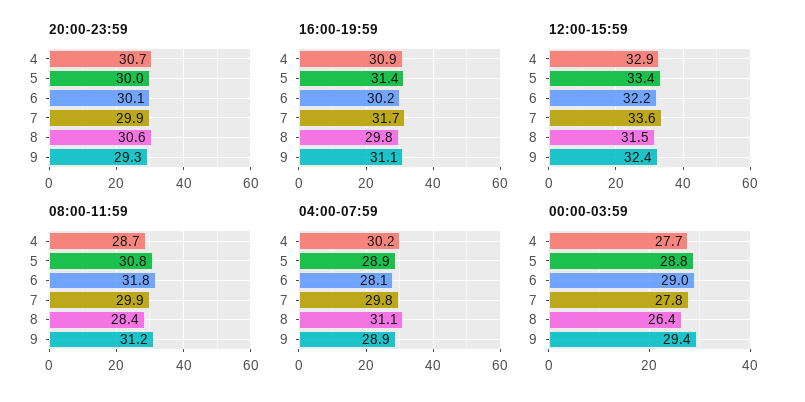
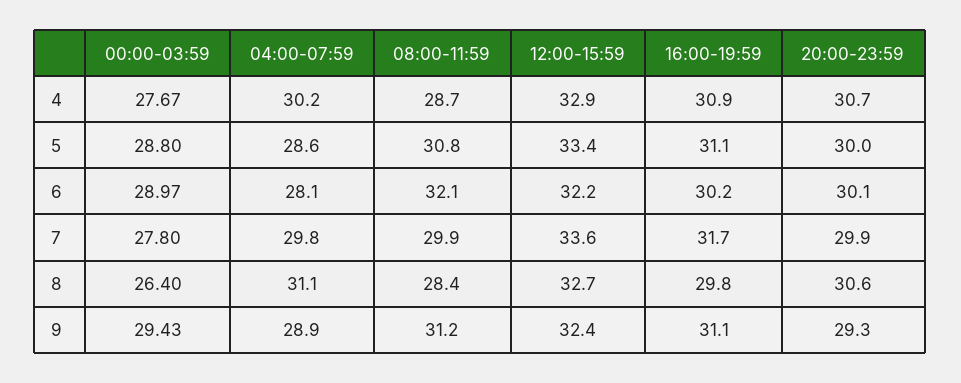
  {
    "20:00-23:59": {
      "4": 30.7,
      "5": 30,
      "6": 30.1,
      "7": 29.9,
      "8": 30.6,
      "9": 29.3
    },
    "16:00-19:59": {
      "4": 30.9,
-     "5": 31.4,
+     "5": 31.1,
      "6": 30.2,
      "7": 31.7,
      "8": 29.8,
      "9": 31.1
    },
    "12:00-15:59": {
      "4": 32.9,
      "5": 33.4,
      "6": 32.2,
      "7": 33.6,
-     "8": 31.5,
+     "8": 32.7,
      "9": 32.4
    },
    "08:00-11:59": {
      "4": 28.7,
      "5": 30.8,
-     "6": 31.8,
+     "6": 32.1,
      "7": 29.9,
      "8": 28.4,
      "9": 31.2
    },
    "04:00-07:59": {
      "4": 30.2,
-     "5": 28.9,
+     "5": 28.6,
      "6": 28.1,
      "7": 29.8,
      "8": 31.1,
      "9": 28.9
    },
    "00:00-03:59": {
      "4": 27.67,
      "5": 28.8,
      "6": 28.97,
      "7": 27.8,
      "8": 26.4,
      "9": 29.43
    }
  }

